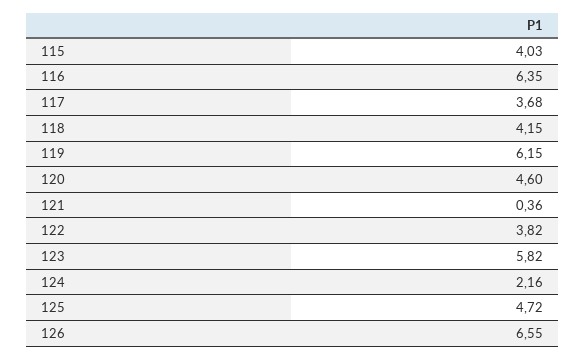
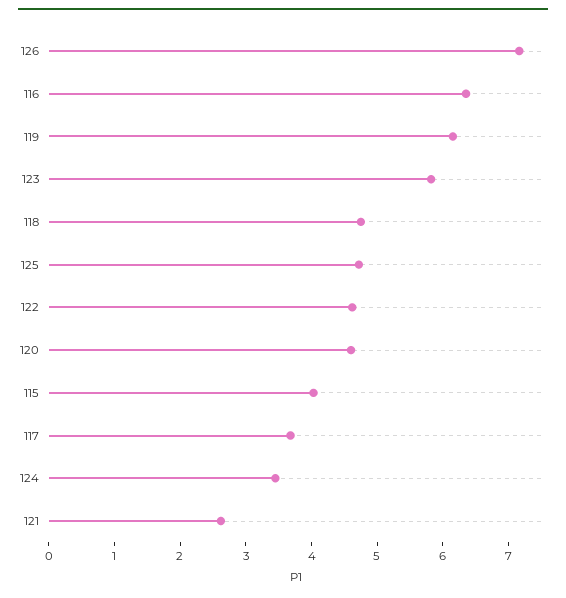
  {
    "115": 4.03,
    "116": 6.35,
    "117": 3.68,
-   "118": 4.15,
+   "118": 4.8,
    "119": 6.15,
    "120": 4.6,
-   "121": 0.36,
+   "121": 2.6,
-   "122": 3.82,
+   "122": 4.6,
    "123": 5.82,
-   "124": 2.16,
+   "124": 3.4,
    "125": 4.72,
-   "126": 6.55
+   "126": 7.2
  }

